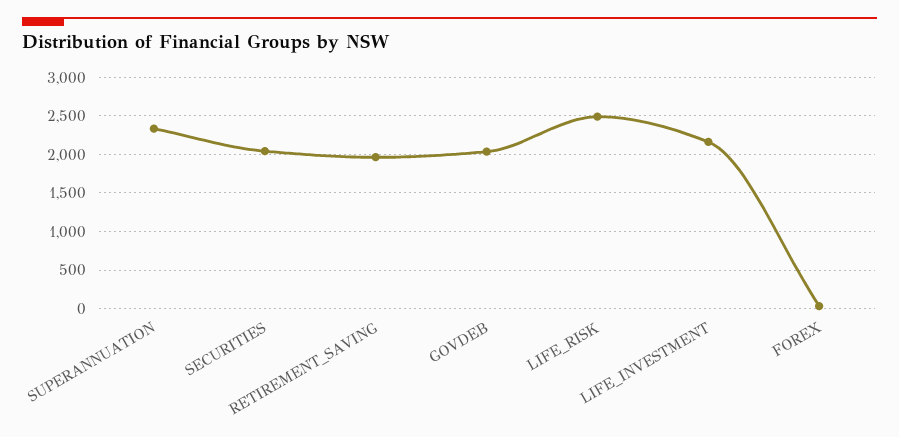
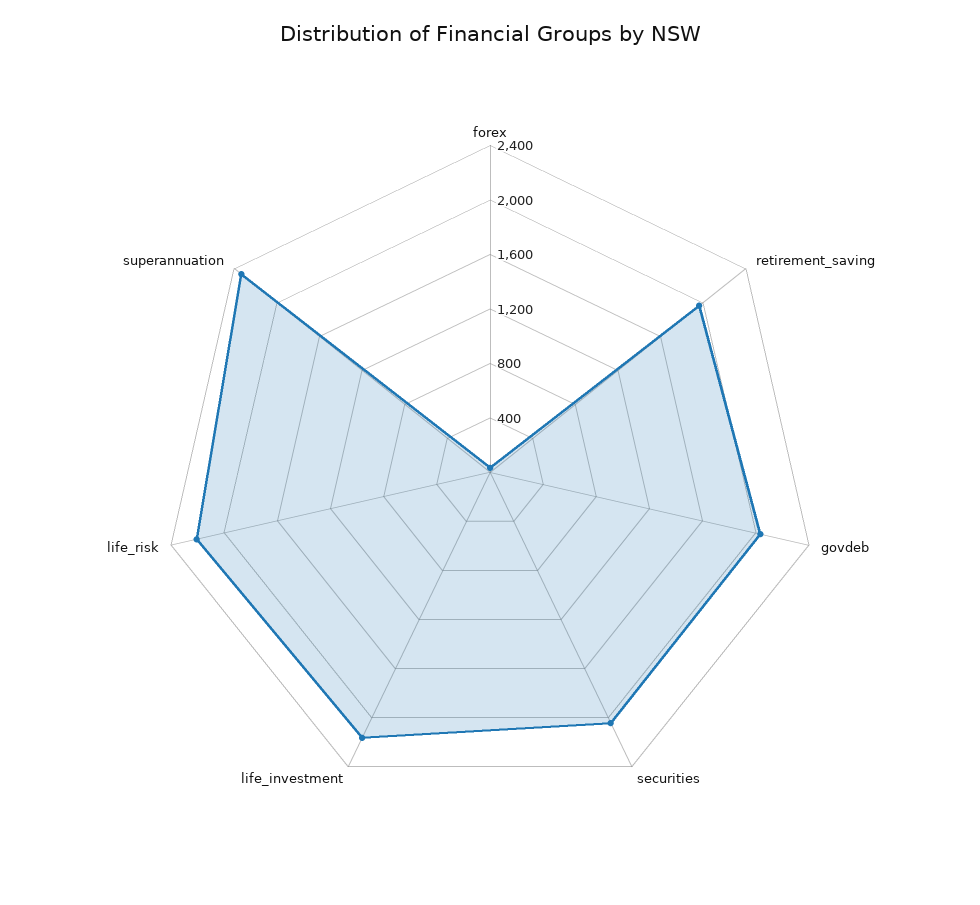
  {
    "SUPERANNUATION": 2300,
    "SECURITIES": 2000,
    "RETIREMENT_SAVING": 2000,
    "GOVDEB": 2000,
-   "LIFE_RISK": 2500,
+   "LIFE_RISK": 2200,
    "LIFE_INVESTMENT": 2200,
    "FOREX": 0
  }

